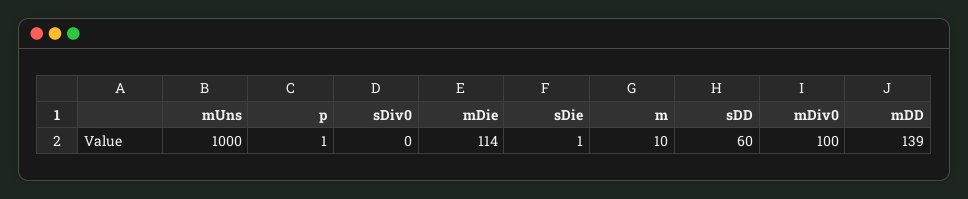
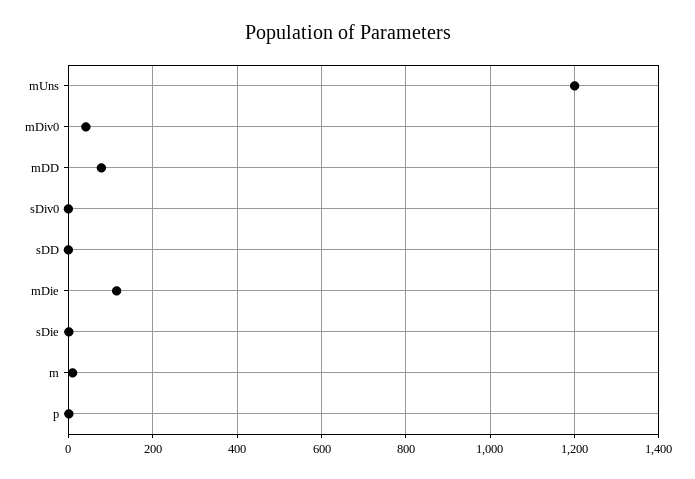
  {
-   "mUns": 1000,
+   "mUns": 1200,
    "p": 1,
    "sDiv0": 0,
    "mDie": 114,
    "sDie": 1,
    "m": 10,
-   "sDD": 60,
+   "sDD": 0,
-   "mDiv0": 100,
+   "mDiv0": 40,
-   "mDD": 139
+   "mDD": 80
  }

